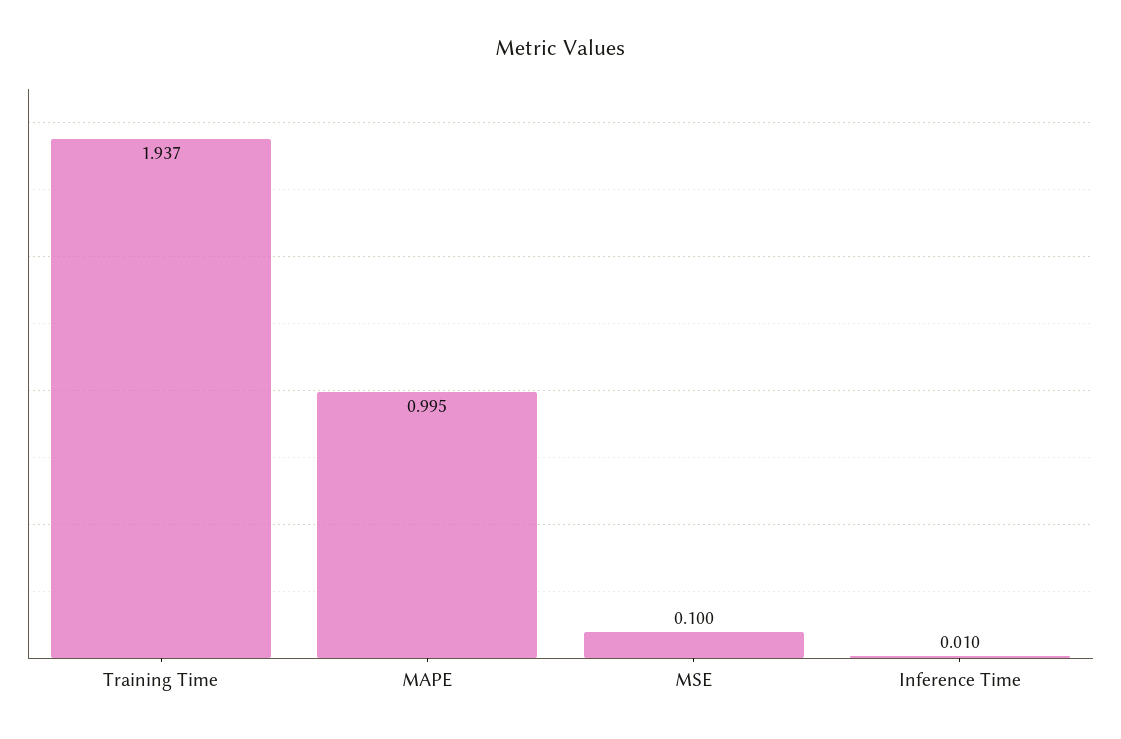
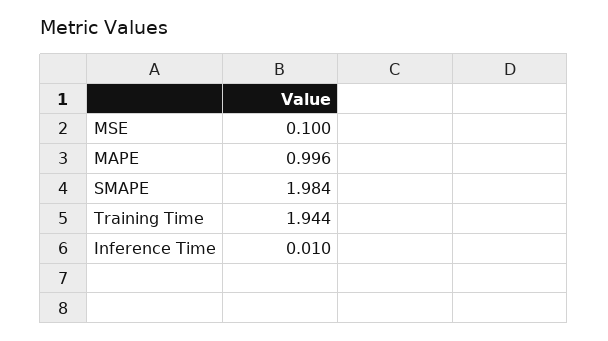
  {
-   "Training Time": 1.937,
+   "Training Time": 1.944,
-   "MAPE": 0.995,
+   "MAPE": 0.996,
    "MSE": 0.1,
-   "Inference Time": 0.01
+   "Inference Time": 0.01,
+   "SMAPE": 1.984
  }

